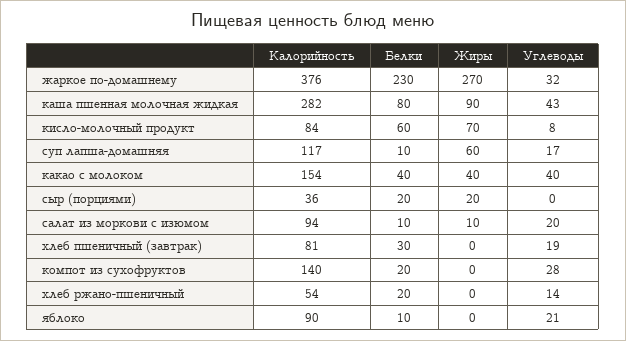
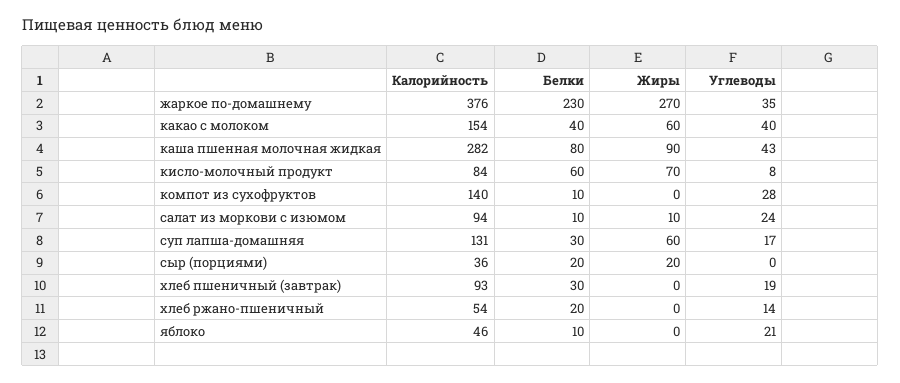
  {
    "Калорийность": {
      "жаркое по-домашнему": 376,
      "каша пшенная молочная жидкая": 282,
      "кисло-молочный продукт": 84,
-     "суп лапша-домашняя": 117,
+     "суп лапша-домашняя": 131,
      "какао с молоком": 154,
      "сыр (порциями)": 36,
      "салат из моркови с изюмом": 94,
-     "хлеб пшеничный (завтрак)": 81,
+     "хлеб пшеничный (завтрак)": 93,
      "компот из сухофруктов": 140,
      "хлеб ржано-пшеничный": 54,
-     "яблоко": 90
+     "яблоко": 46
    },
    "Белки": {
      "жаркое по-домашнему": 230,
      "каша пшенная молочная жидкая": 80,
      "кисло-молочный продукт": 60,
-     "суп лапша-домашняя": 10,
+     "суп лапша-домашняя": 30,
      "какао с молоком": 40,
      "сыр (порциями)": 20,
      "салат из моркови с изюмом": 10,
      "хлеб пшеничный (завтрак)": 30,
-     "компот из сухофруктов": 20,
+     "компот из сухофруктов": 10,
      "хлеб ржано-пшеничный": 20,
      "яблоко": 10
    },
    "Жиры": {
      "жаркое по-домашнему": 270,
      "каша пшенная молочная жидкая": 90,
      "кисло-молочный продукт": 70,
      "суп лапша-домашняя": 60,
-     "какао с молоком": 40,
+     "какао с молоком": 60,
      "сыр (порциями)": 20,
      "салат из моркови с изюмом": 10,
      "хлеб пшеничный (завтрак)": 0,
      "компот из сухофруктов": 0,
      "хлеб ржано-пшеничный": 0,
      "яблоко": 0
    },
    "Углеводы": {
-     "жаркое по-домашнему": 32,
+     "жаркое по-домашнему": 35,
      "каша пшенная молочная жидкая": 43,
      "кисло-молочный продукт": 8,
      "суп лапша-домашняя": 17,
      "какао с молоком": 40,
      "сыр (порциями)": 0,
-     "салат из моркови с изюмом": 20,
+     "салат из моркови с изюмом": 24,
      "хлеб пшеничный (завтрак)": 19,
      "компот из сухофруктов": 28,
      "хлеб ржано-пшеничный": 14,
      "яблоко": 21
    }
  }

